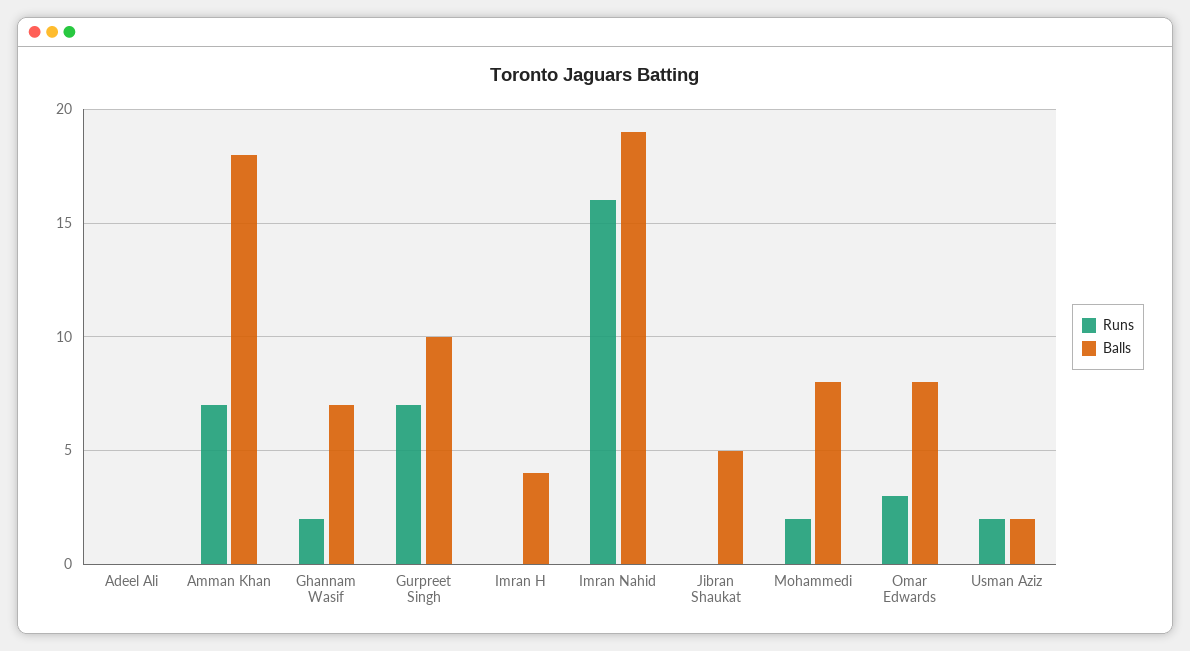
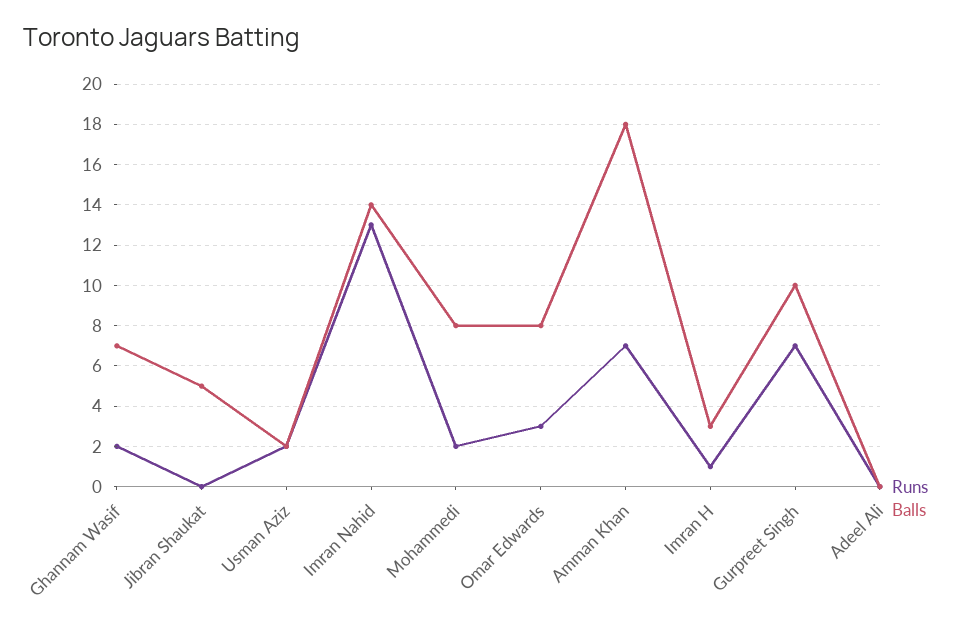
  {
    "Runs": {
      "Adeel Ali": 0,
      "Amman Khan": 7,
      "Ghannam Wasif": 2,
      "Gurpreet Singh": 7,
-     "Imran H": 0,
+     "Imran H": 1,
-     "Imran Nahid": 16,
+     "Imran Nahid": 13,
      "Jibran Shaukat": 0,
      "Mohammedi": 2,
      "Omar Edwards": 3,
      "Usman Aziz": 2
    },
    "Balls": {
      "Adeel Ali": 0,
      "Amman Khan": 18,
      "Ghannam Wasif": 7,
      "Gurpreet Singh": 10,
-     "Imran H": 4,
+     "Imran H": 3,
-     "Imran Nahid": 19,
+     "Imran Nahid": 14,
      "Jibran Shaukat": 5,
      "Mohammedi": 8,
      "Omar Edwards": 8,
      "Usman Aziz": 2
    }
  }

